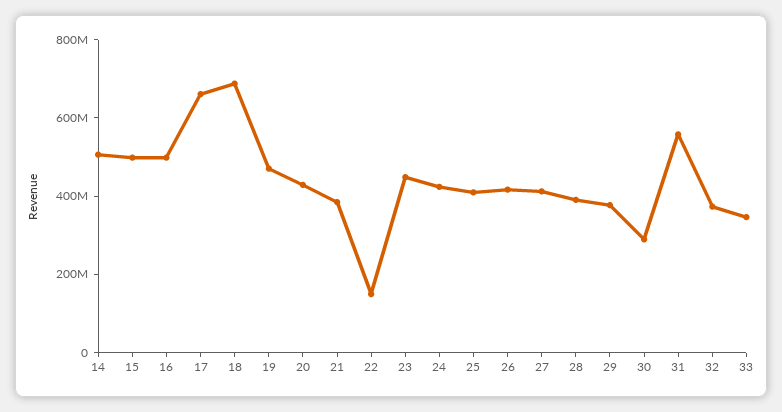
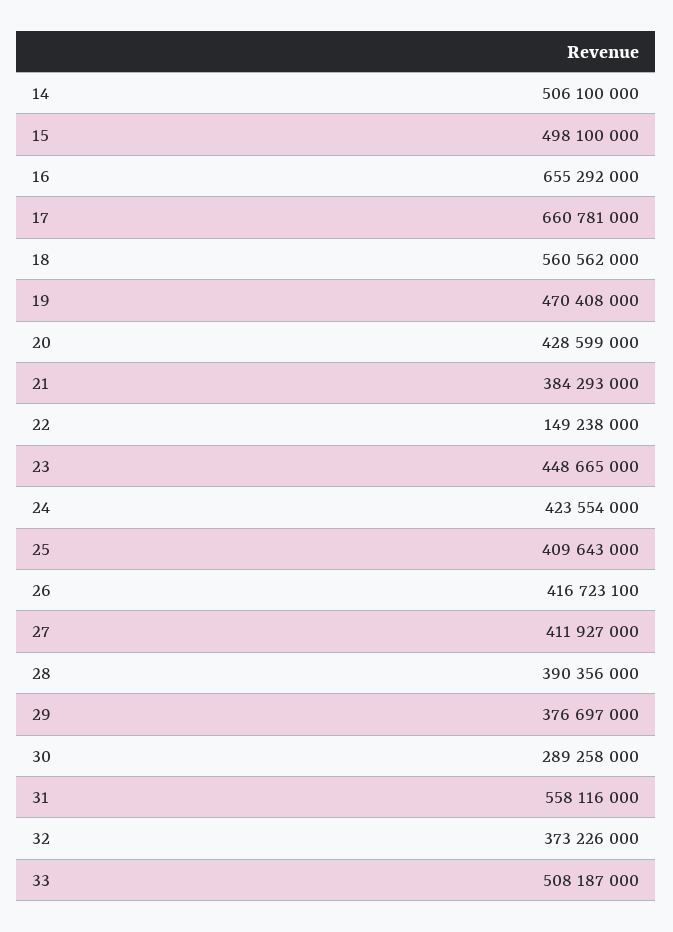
  {
    "14": 506100000,
    "15": 498100000,
-   "16": 500000000,
+   "16": 655292000,
    "17": 660781000,
-   "18": 700000000,
+   "18": 560562000,
    "19": 470408000,
    "20": 428599000,
    "21": 384293000,
    "22": 149238000,
    "23": 448665000,
    "24": 423554000,
    "25": 409643000,
    "26": 416723100,
    "27": 411927000,
    "28": 390356000,
    "29": 376697000,
    "30": 289258000,
    "31": 558116000,
    "32": 373226000,
-   "33": 350000000
+   "33": 508187000
  }

